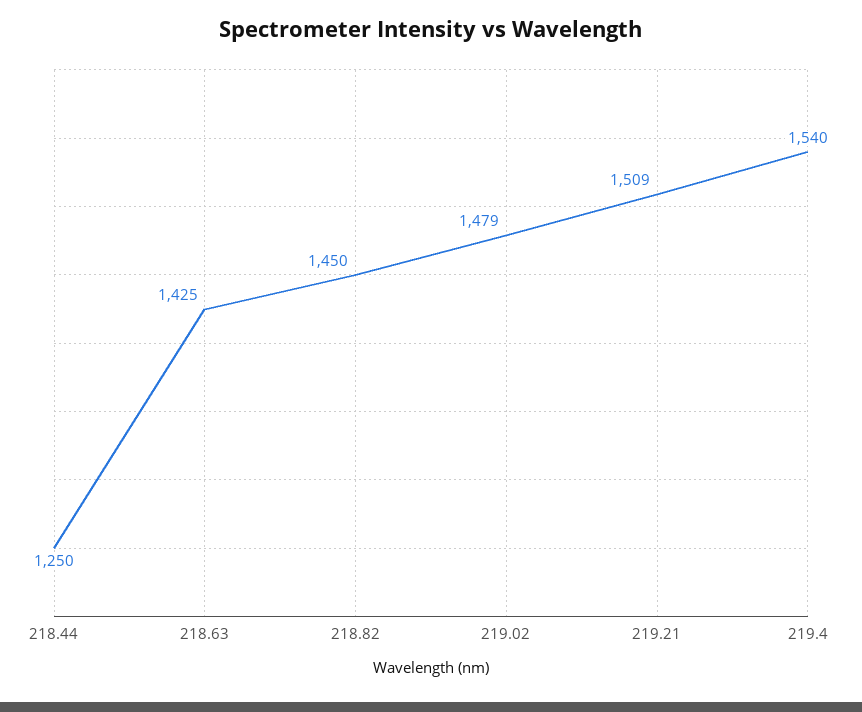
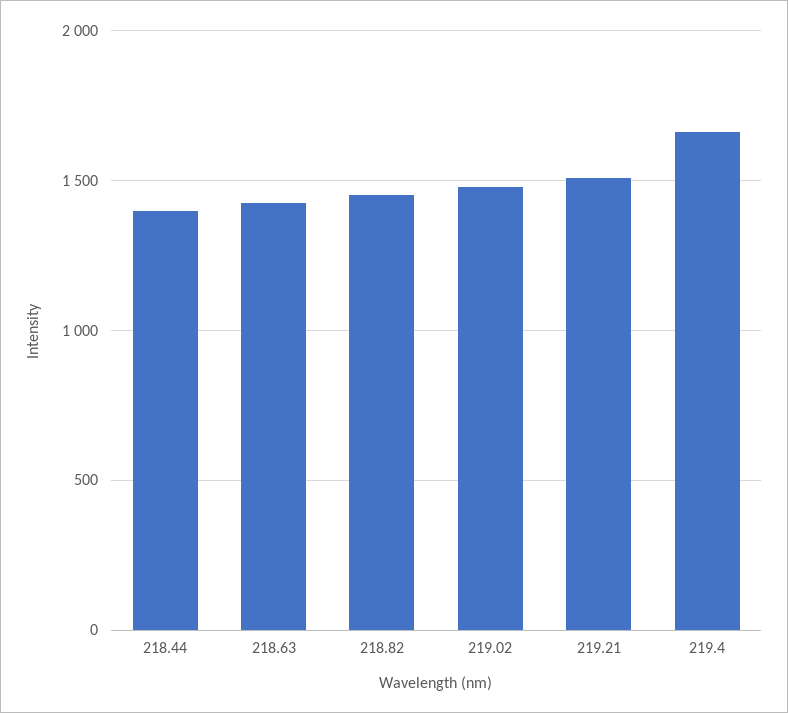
  {
-   "218.44": 1250,
+   "218.44": 1400,
    "218.63": 1425,
    "218.82": 1450,
    "219.02": 1479,
    "219.21": 1509,
-   "219.4": 1540
+   "219.4": 1650
  }

